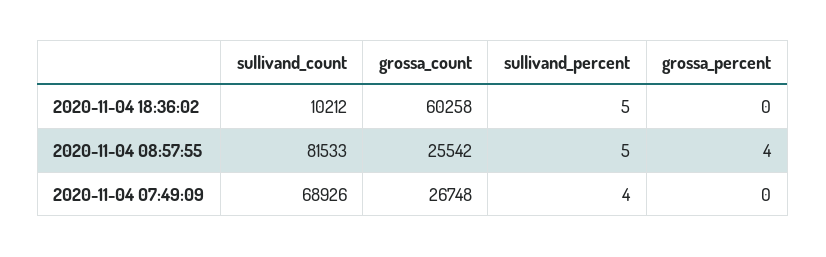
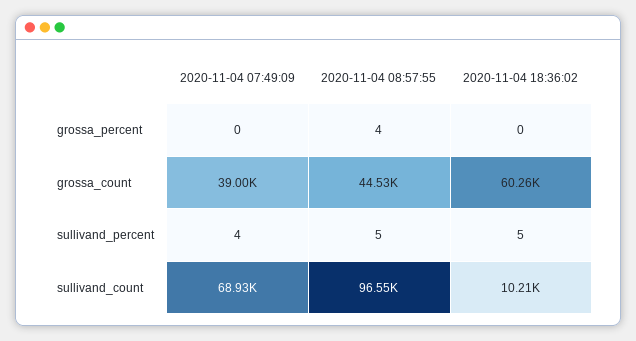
  {
    "sullivand_count": {
      "2020-11-04 18:36:02": 10212,
-     "2020-11-04 08:57:55": 81533,
+     "2020-11-04 08:57:55": 96550,
      "2020-11-04 07:49:09": 68926
    },
    "grossa_count": {
      "2020-11-04 18:36:02": 60258,
-     "2020-11-04 08:57:55": 25542,
+     "2020-11-04 08:57:55": 44530,
-     "2020-11-04 07:49:09": 26748
+     "2020-11-04 07:49:09": 39000
    },
    "sullivand_percent": {
      "2020-11-04 18:36:02": 5,
      "2020-11-04 08:57:55": 5,
      "2020-11-04 07:49:09": 4
    },
    "grossa_percent": {
      "2020-11-04 18:36:02": 0,
      "2020-11-04 08:57:55": 4,
      "2020-11-04 07:49:09": 0
    }
  }

